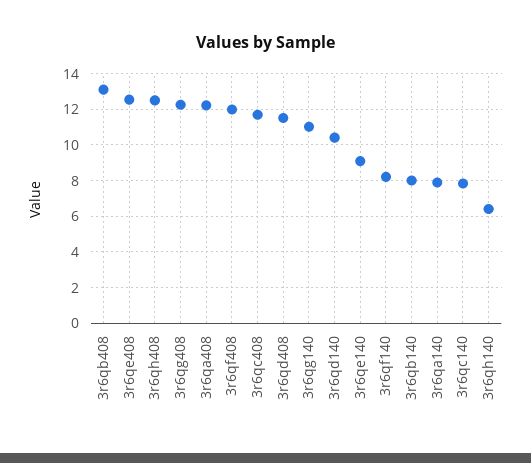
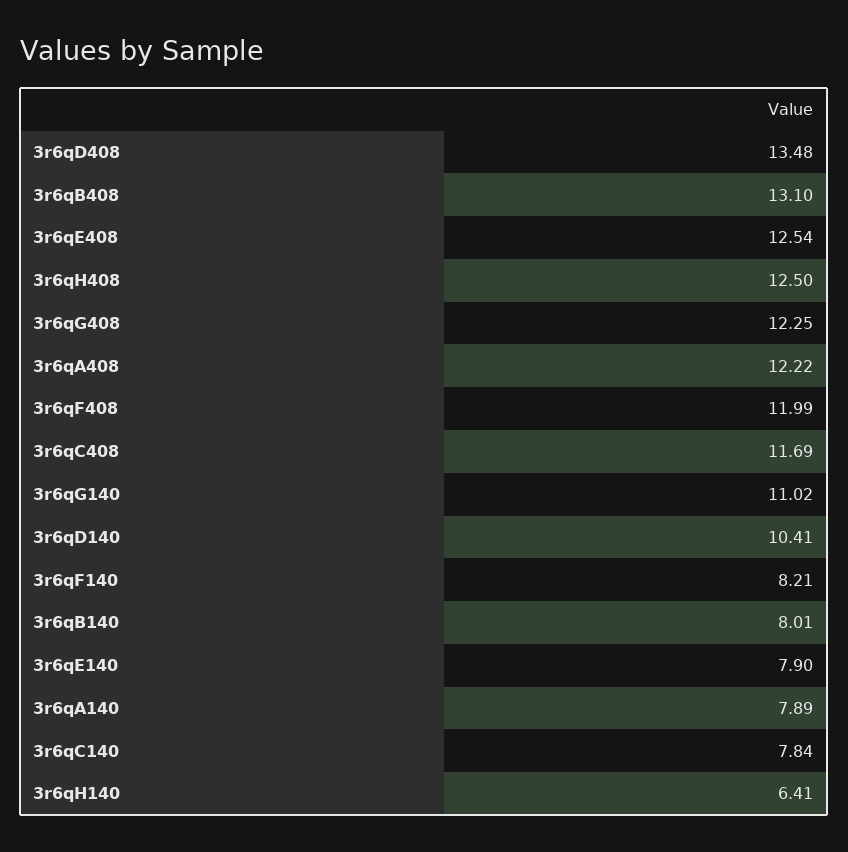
  {
    "3r6qb408": 13.1,
    "3r6qe408": 12.54,
    "3r6qh408": 12.5,
    "3r6qg408": 12.25,
    "3r6qa408": 12.22,
    "3r6qf408": 11.99,
    "3r6qc408": 11.69,
-   "3r6qd408": 11.5,
+   "3r6qd408": 13.48,
    "3r6qg140": 11.02,
    "3r6qd140": 10.41,
-   "3r6qe140": 9,
+   "3r6qe140": 7.9,
    "3r6qf140": 8.21,
    "3r6qb140": 8.01,
    "3r6qa140": 7.89,
    "3r6qc140": 7.84,
    "3r6qh140": 6.41
  }

